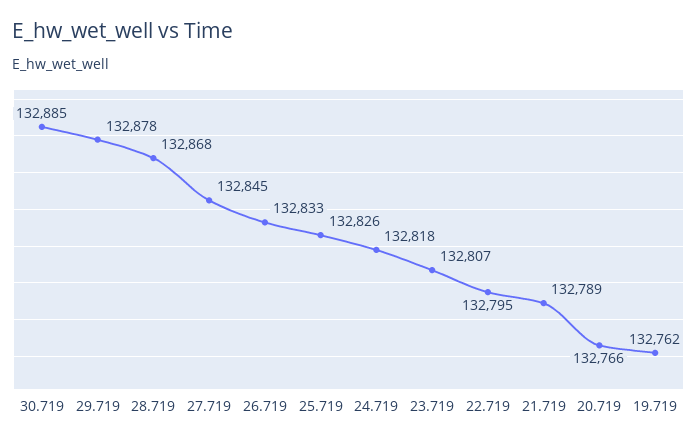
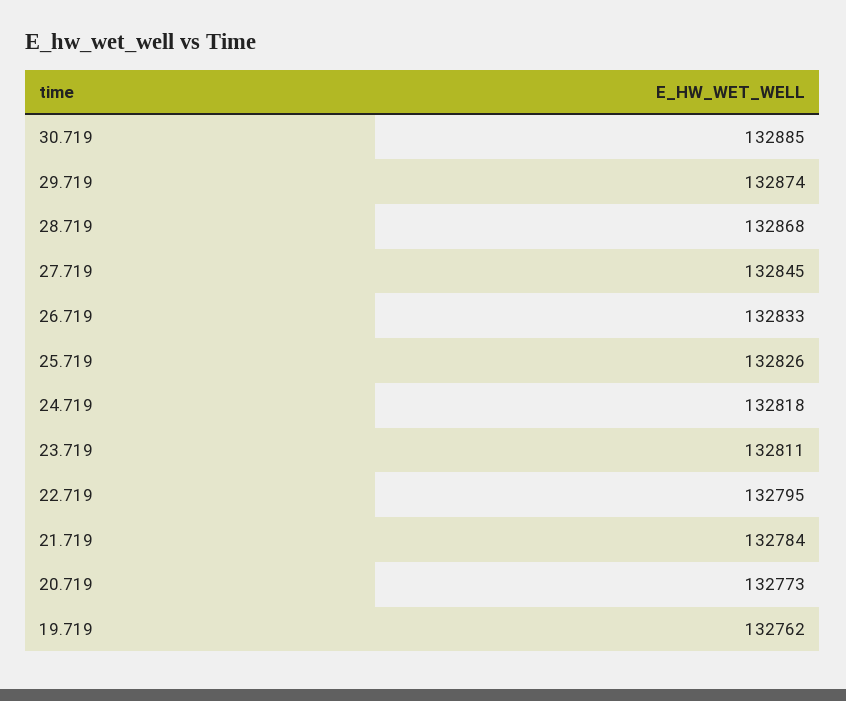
  {
    "30.719": 132885,
-   "29.719": 132878,
+   "29.719": 132874,
    "28.719": 132868,
    "27.719": 132845,
    "26.719": 132833,
    "25.719": 132826,
    "24.719": 132818,
-   "23.719": 132807,
+   "23.719": 132811,
    "22.719": 132795,
-   "21.719": 132789,
+   "21.719": 132784,
-   "20.719": 132766,
+   "20.719": 132773,
    "19.719": 132762
  }

